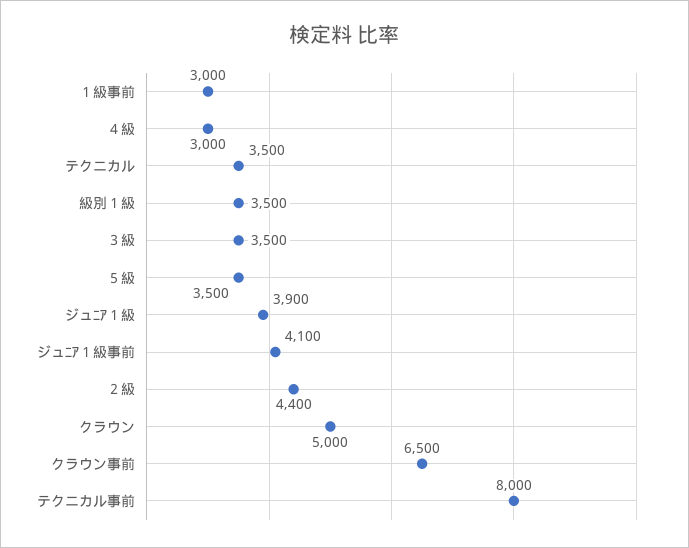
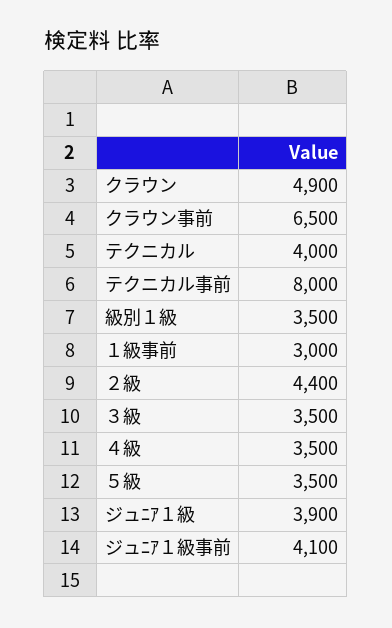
  {
    "１級事前": 3000,
-   "４級": 3000,
+   "４級": 3500,
-   "テクニカル": 3500,
+   "テクニカル": 4000,
    "級別１級": 3500,
    "３級": 3500,
    "５級": 3500,
    "ジュﾆｱ１級": 3900,
    "ジュﾆｱ１級事前": 4100,
    "２級": 4400,
-   "クラウン": 5000,
+   "クラウン": 4900,
    "クラウン事前": 6500,
    "テクニカル事前": 8000
  }

